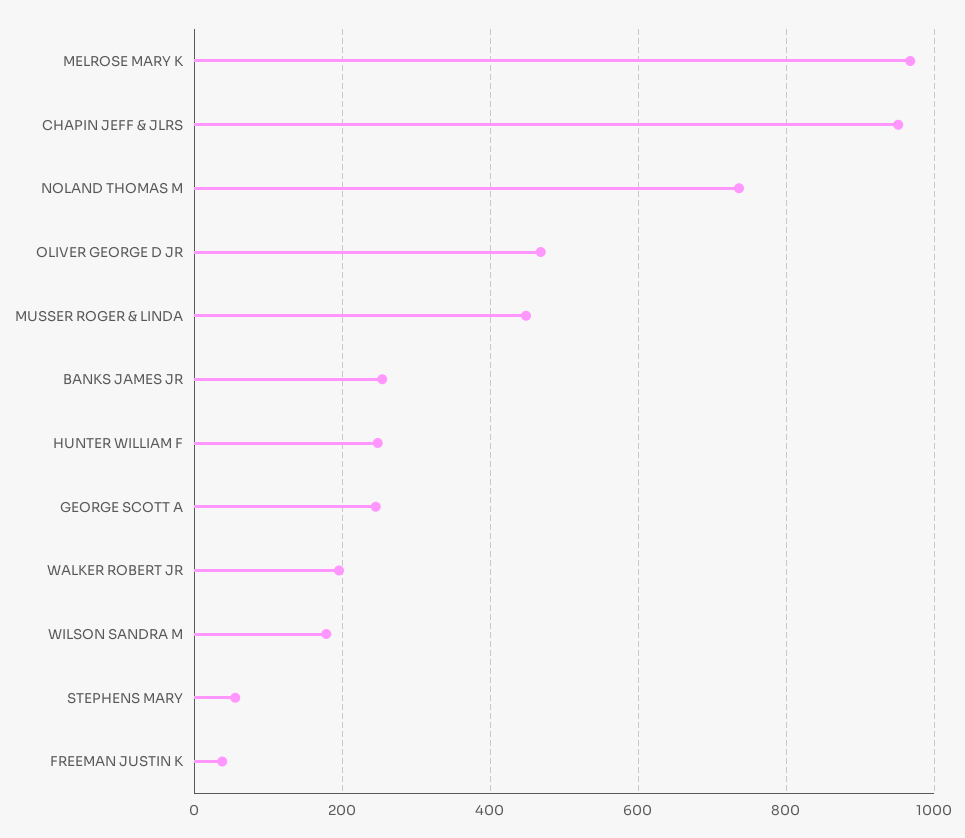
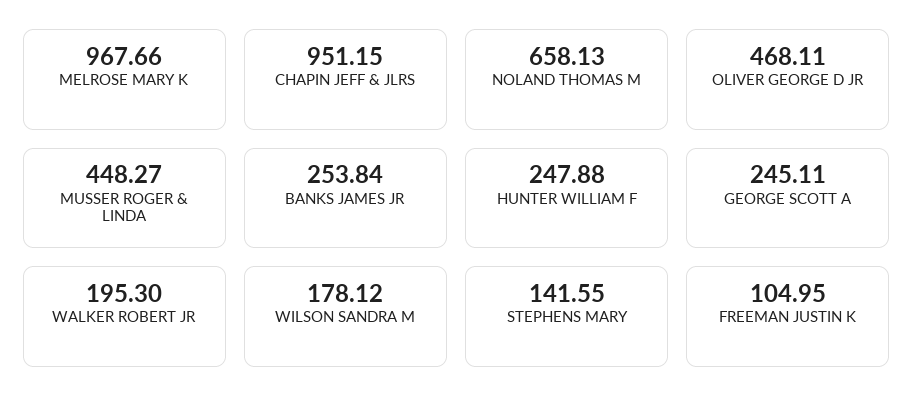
  {
    "MELROSE MARY K": 967.66,
    "CHAPIN JEFF & JLRS": 951.15,
-   "NOLAND THOMAS M": 740,
+   "NOLAND THOMAS M": 658.13,
    "OLIVER GEORGE D JR": 468.11,
    "MUSSER ROGER & LINDA": 448.27,
    "BANKS JAMES JR": 253.84,
    "HUNTER WILLIAM F": 247.88,
    "GEORGE SCOTT A": 245.11,
    "WALKER ROBERT JR": 195.3,
    "WILSON SANDRA M": 178.12,
-   "STEPHENS MARY": 60,
+   "STEPHENS MARY": 141.55,
-   "FREEMAN JUSTIN K": 40
+   "FREEMAN JUSTIN K": 104.95
  }

